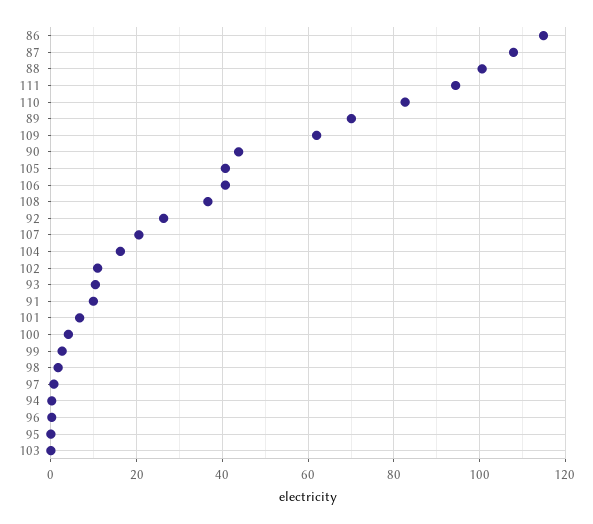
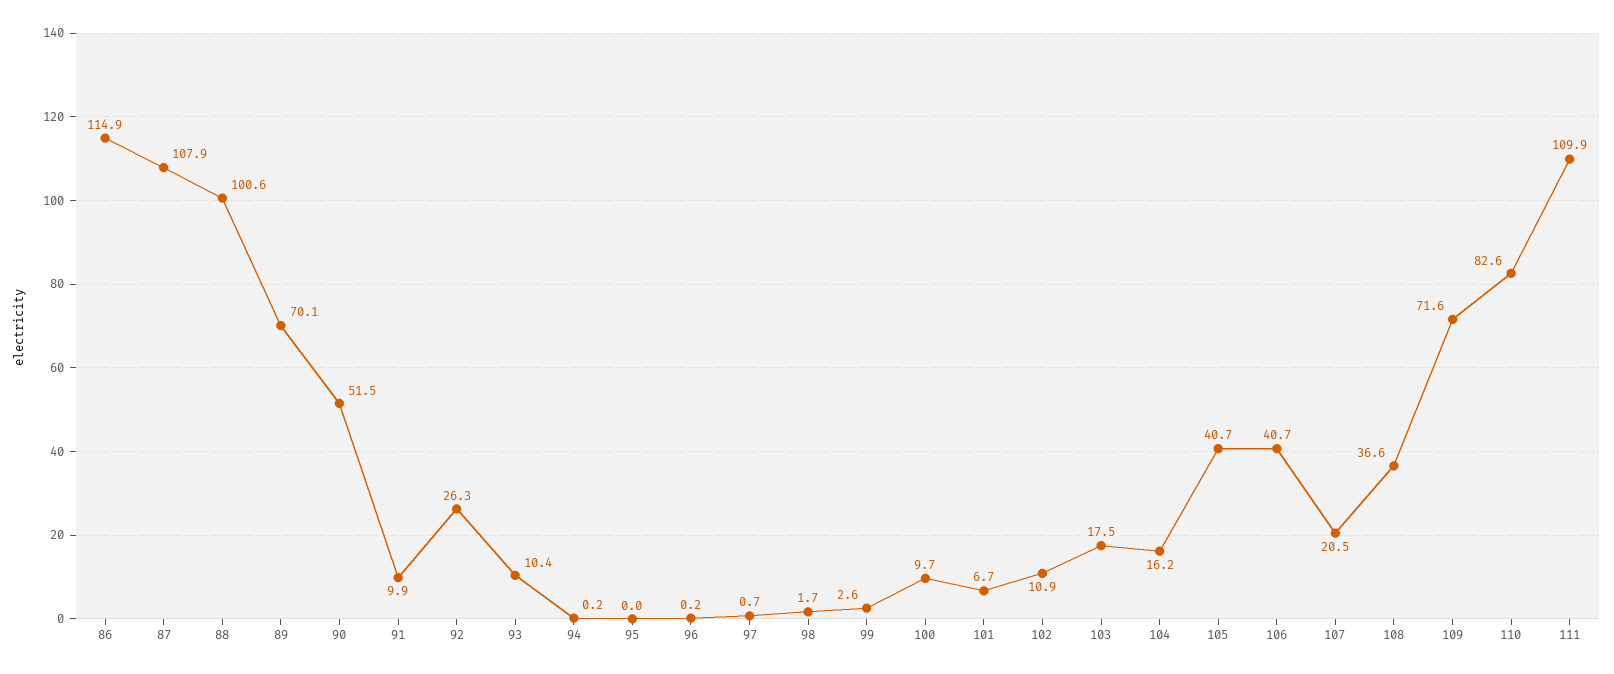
  {
    "86": 114.9,
    "87": 107.9,
    "88": 100.6,
-   "111": 94,
+   "111": 109.9,
    "110": 82.6,
    "89": 70.1,
-   "109": 62,
+   "109": 71.6,
-   "90": 44,
+   "90": 51.5,
    "105": 40.7,
    "106": 40.7,
    "108": 36.6,
    "92": 26.3,
    "107": 20.5,
    "104": 16.2,
    "102": 10.9,
    "93": 10.4,
    "91": 9.9,
    "101": 6.7,
-   "100": 4,
+   "100": 9.7,
    "99": 2.6,
    "98": 1.7,
    "97": 0.7,
    "94": 0.2,
    "96": 0.2,
    "95": 0,
-   "103": 0
+   "103": 17.5
  }

